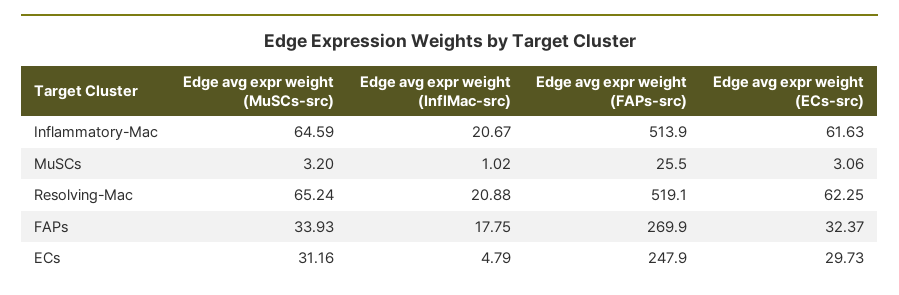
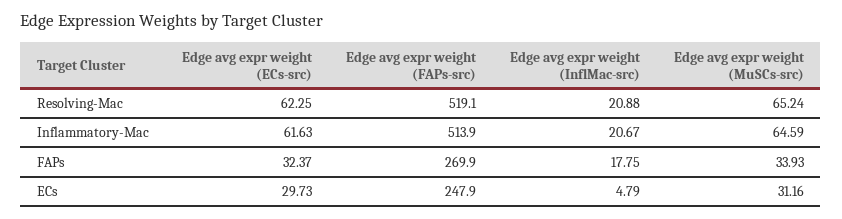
  {
    "Edge avg expr weight (MuSCs-src)": {
      "Inflammatory-Mac": 64.59,
-     "MuSCs": 3.2,
      "Resolving-Mac": 65.24,
      "FAPs": 33.93,
      "ECs": 31.16
    },
    "Edge avg expr weight (InflMac-src)": {
      "Inflammatory-Mac": 20.67,
-     "MuSCs": 1.02,
      "Resolving-Mac": 20.88,
      "FAPs": 17.75,
      "ECs": 4.79
    },
    "Edge avg expr weight (FAPs-src)": {
      "Inflammatory-Mac": 513.9,
-     "MuSCs": 25.5,
      "Resolving-Mac": 519.1,
      "FAPs": 269.9,
      "ECs": 247.9
    },
    "Edge avg expr weight (ECs-src)": {
      "Inflammatory-Mac": 61.63,
-     "MuSCs": 3.06,
      "Resolving-Mac": 62.25,
      "FAPs": 32.37,
      "ECs": 29.73
    }
  }

